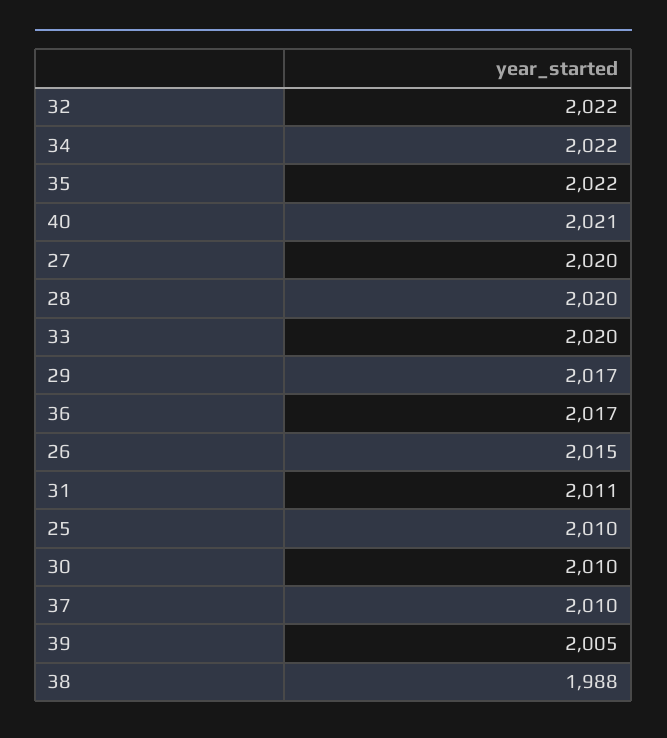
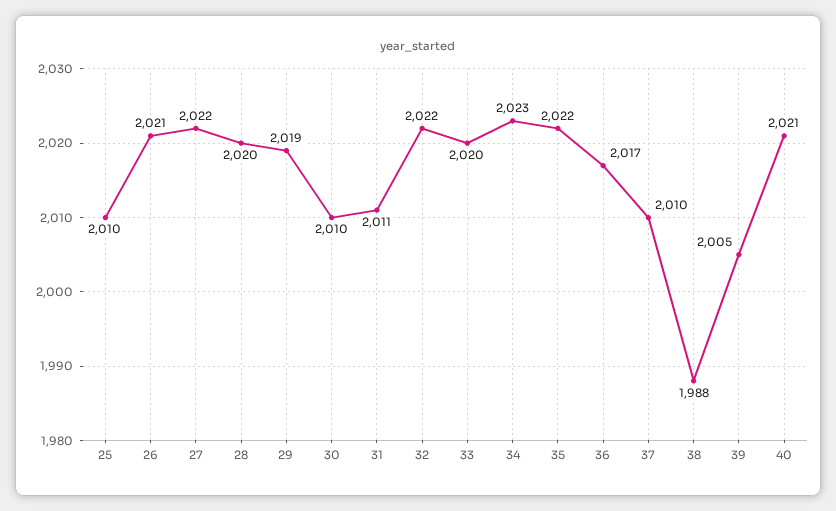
  {
    "32": 2022,
-   "34": 2022,
+   "34": 2023,
    "35": 2022,
    "40": 2021,
-   "27": 2020,
+   "27": 2022,
    "28": 2020,
    "33": 2020,
-   "29": 2017,
+   "29": 2019,
    "36": 2017,
-   "26": 2015,
+   "26": 2021,
    "31": 2011,
    "25": 2010,
    "30": 2010,
    "37": 2010,
    "39": 2005,
    "38": 1988
  }

